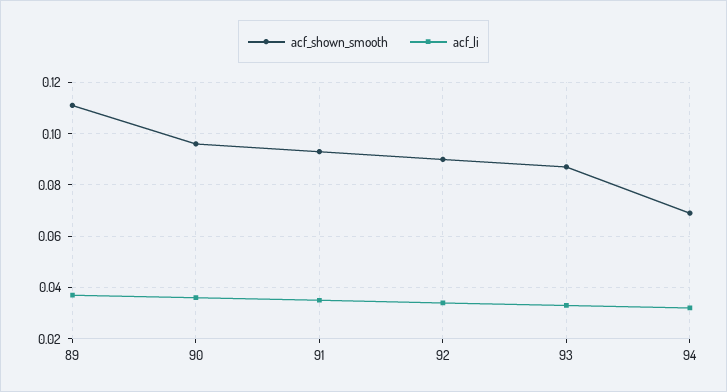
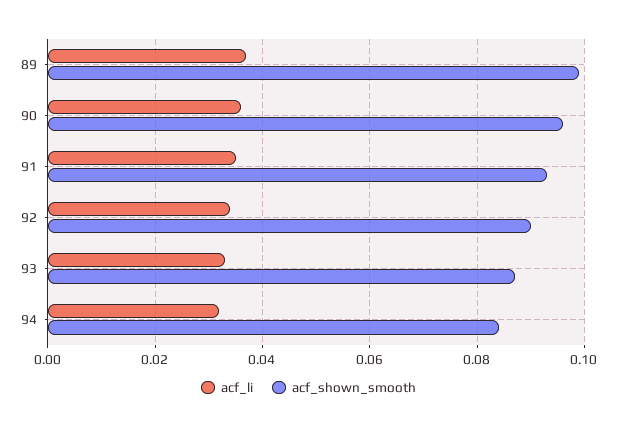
  {
    "acf_shown_smooth": {
-     "89": 0.11,
+     "89": 0.1,
      "90": 0.095,
      "91": 0.095,
      "92": 0.09,
      "93": 0.085,
-     "94": 0.07
+     "94": 0.085
    },
    "acf_li": {
      "89": 0.035,
      "90": 0.035,
      "91": 0.035,
      "92": 0.035,
      "93": 0.035,
      "94": 0.03
    }
  }

